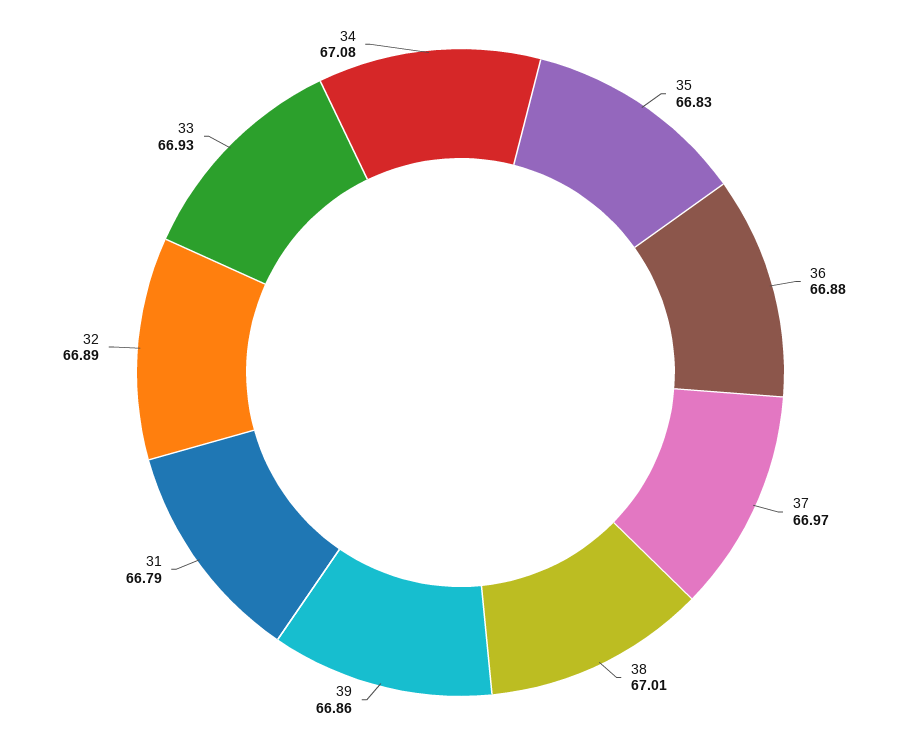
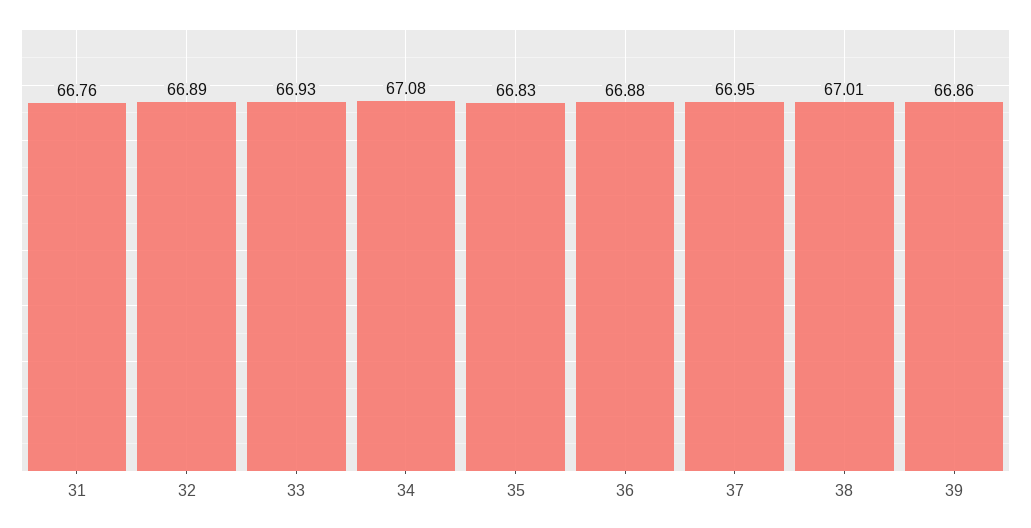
  {
    "35": 66.83,
    "36": 66.88,
-   "37": 66.97,
+   "37": 66.95,
    "38": 67.01,
    "39": 66.86,
-   "31": 66.79,
+   "31": 66.76,
    "32": 66.89,
    "33": 66.93,
    "34": 67.08
  }

